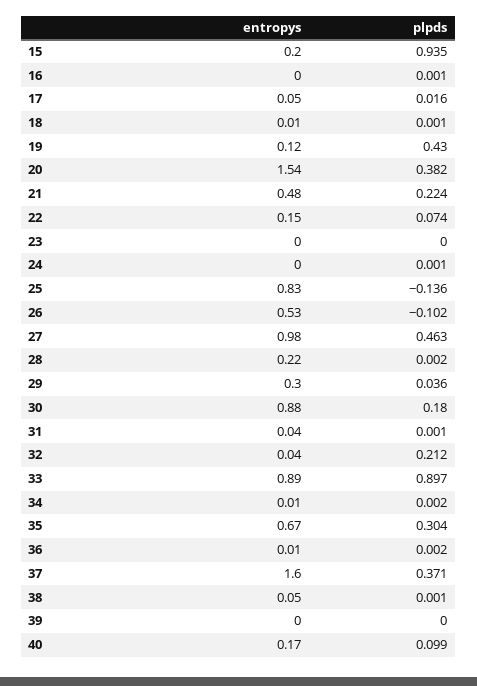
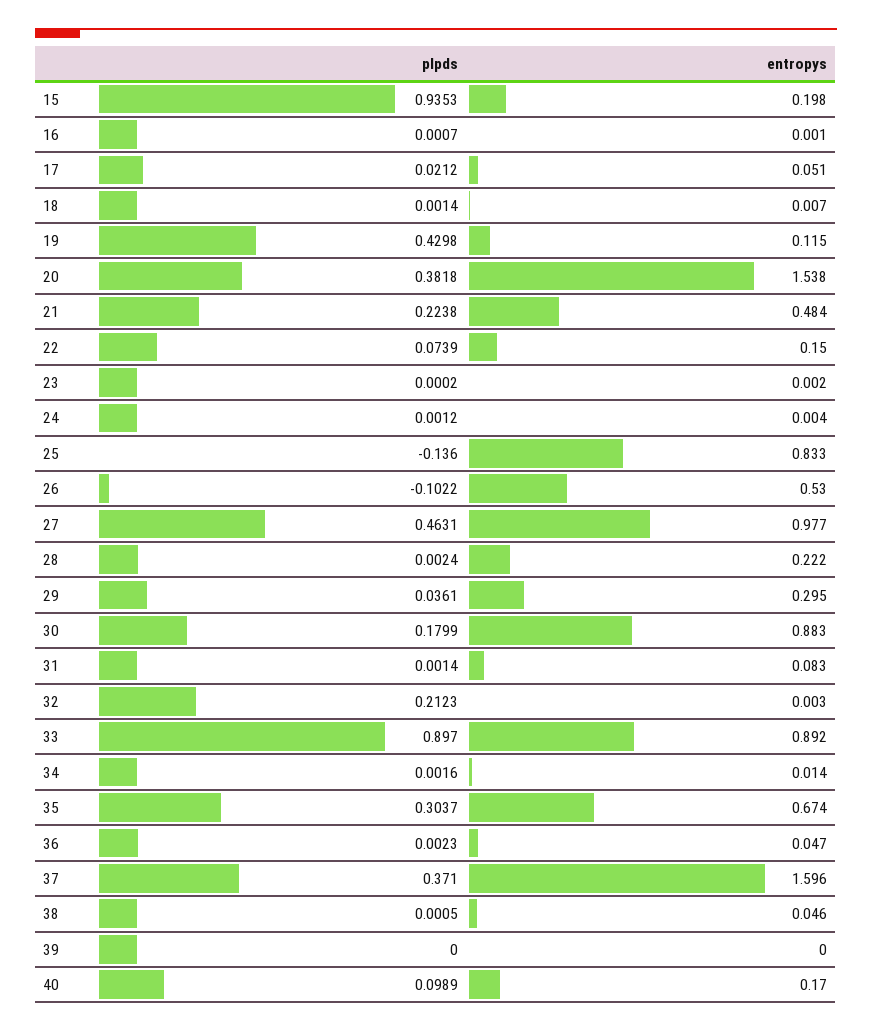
  {
    "entropys": {
      "15": 0.198,
      "16": 0.001,
      "17": 0.051,
      "18": 0.007,
      "19": 0.115,
      "20": 1.538,
      "21": 0.484,
      "22": 0.15,
      "23": 0.002,
      "24": 0.004,
      "25": 0.833,
      "26": 0.53,
      "27": 0.977,
      "28": 0.222,
      "29": 0.295,
      "30": 0.883,
-     "31": 0.04,
+     "31": 0.083,
-     "32": 0.04,
+     "32": 0.003,
      "33": 0.892,
      "34": 0.014,
      "35": 0.674,
-     "36": 0.01,
+     "36": 0.047,
      "37": 1.596,
      "38": 0.046,
      "39": 0,
      "40": 0.17
    },
    "plpds": {
      "15": 0.9353,
      "16": 0.0007,
-     "17": 0.016,
+     "17": 0.0212,
      "18": 0.0014,
      "19": 0.4298,
      "20": 0.3818,
      "21": 0.2238,
      "22": 0.0739,
      "23": 0.0002,
      "24": 0.0012,
      "25": -0.136,
      "26": -0.1022,
      "27": 0.4631,
      "28": 0.0024,
      "29": 0.0361,
      "30": 0.1799,
      "31": 0.0014,
      "32": 0.2123,
      "33": 0.897,
      "34": 0.0016,
      "35": 0.3037,
      "36": 0.0023,
      "37": 0.371,
      "38": 0.0005,
      "39": 0,
      "40": 0.0989
    }
  }

